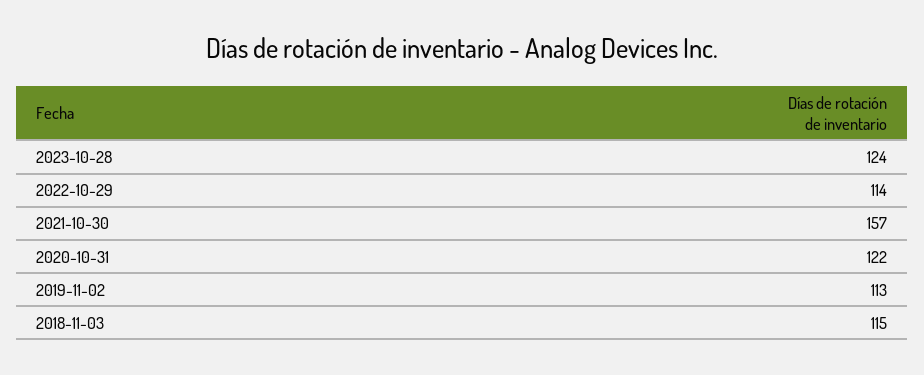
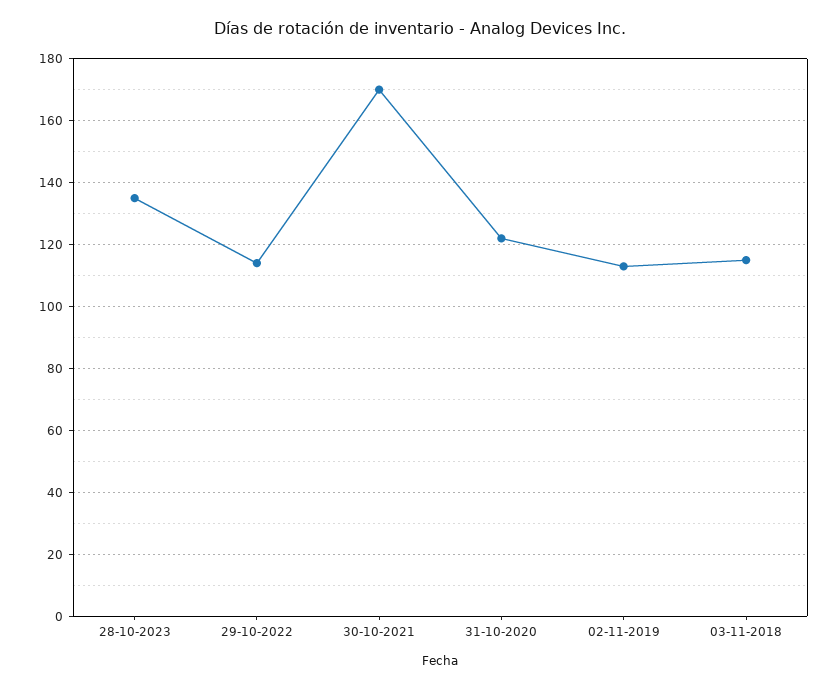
  {
-   "2023-10-28": 124,
+   "2023-10-28": 135,
    "2022-10-29": 114,
-   "2021-10-30": 157,
+   "2021-10-30": 170,
    "2020-10-31": 122,
    "2019-11-02": 113,
    "2018-11-03": 115
  }

